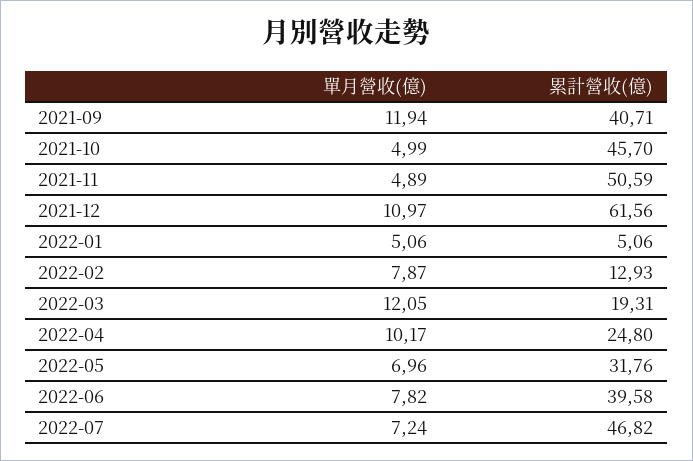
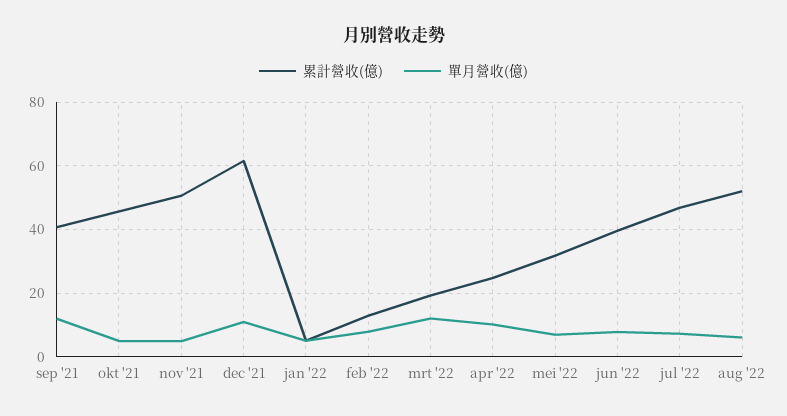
  {
    "單月營收(億)": {
      "2021-09": 11.94,
      "2021-10": 4.99,
      "2021-11": 4.89,
      "2021-12": 10.97,
      "2022-01": 5.06,
      "2022-02": 7.87,
      "2022-03": 12.05,
      "2022-04": 10.17,
      "2022-05": 6.96,
      "2022-06": 7.82,
-     "2022-07": 7.24
+     "2022-07": 7.24,
+     "aug '22": 6
    },
    "累計營收(億)": {
      "2021-09": 40.71,
      "2021-10": 45.7,
      "2021-11": 50.59,
      "2021-12": 61.56,
      "2022-01": 5.06,
      "2022-02": 12.93,
      "2022-03": 19.31,
      "2022-04": 24.8,
      "2022-05": 31.76,
      "2022-06": 39.58,
-     "2022-07": 46.82
+     "2022-07": 46.82,
+     "aug '22": 52
    }
  }

